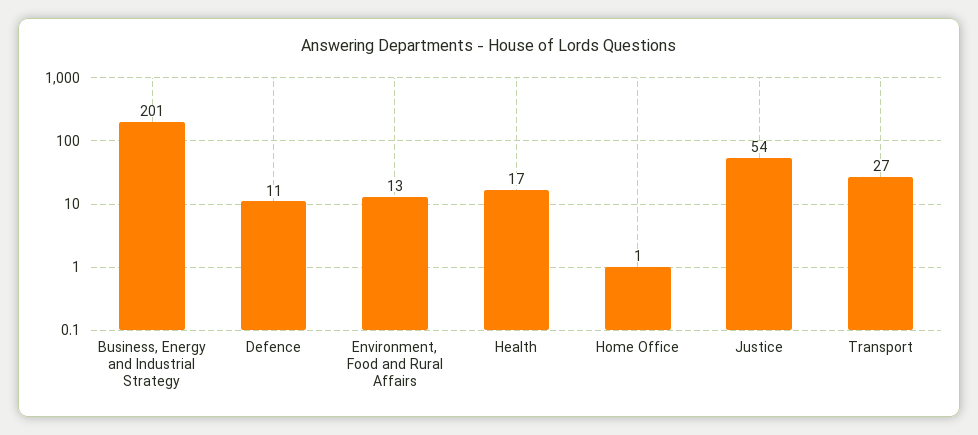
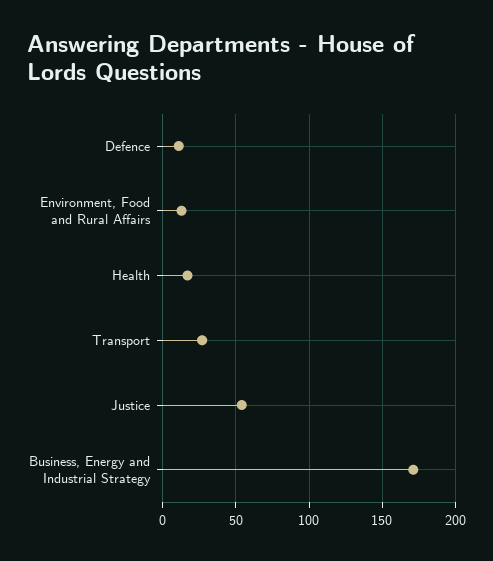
  {
-   "Business, Energy and Industrial Strategy": 201,
+   "Business, Energy and Industrial Strategy": 170,
    "Defence": 11,
    "Environment, Food and Rural Affairs": 13,
    "Health": 17,
-   "Home Office": 1,
    "Justice": 54,
    "Transport": 27
  }

